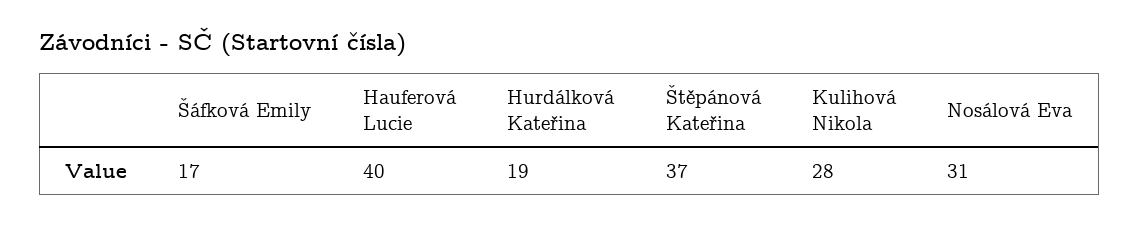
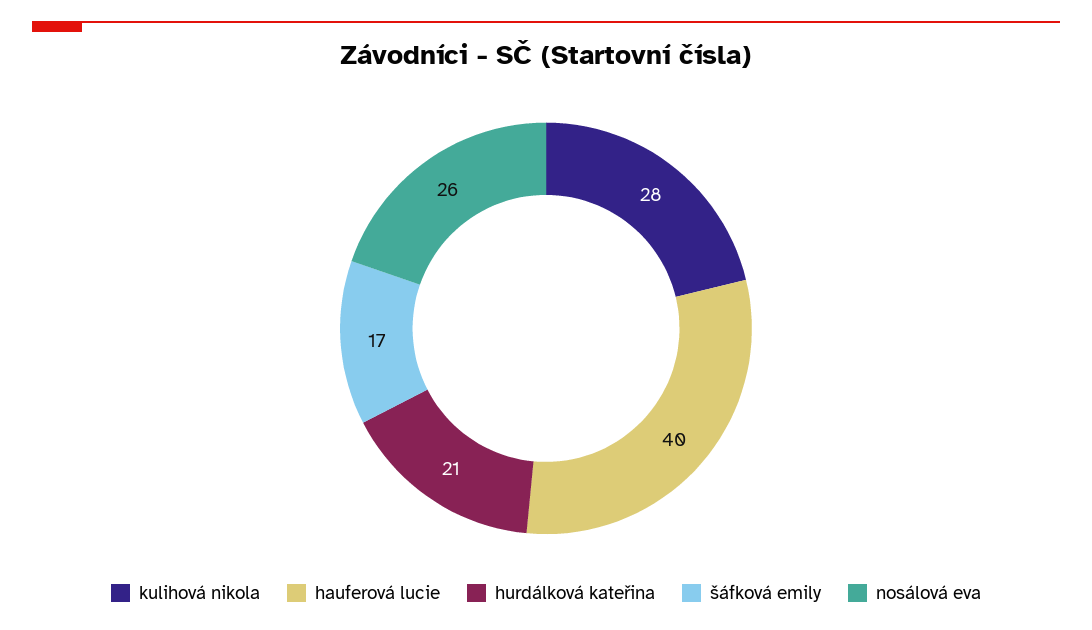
  {
    "Šáfková Emily": 17,
    "Hauferová Lucie": 40,
-   "Hurdálková Kateřina": 19,
+   "Hurdálková Kateřina": 21,
-   "Štěpánová Kateřina": 37,
    "Kulihová Nikola": 28,
-   "Nosálová Eva": 31
+   "Nosálová Eva": 26
  }

